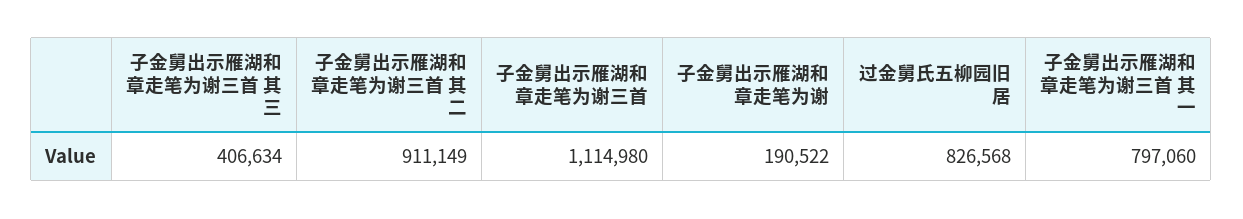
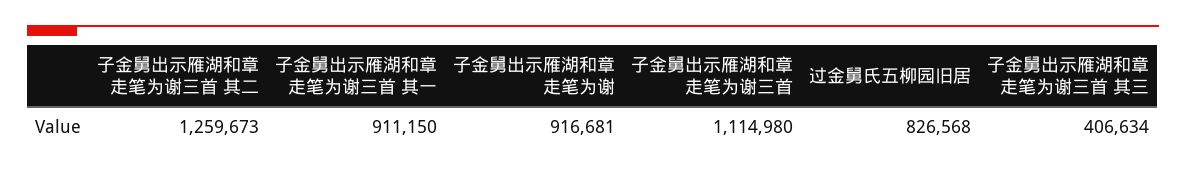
  {
    "子金舅出示雁湖和章走笔为谢三首 其三": 406634,
-   "子金舅出示雁湖和章走笔为谢三首 其二": 911149,
+   "子金舅出示雁湖和章走笔为谢三首 其二": 1259673,
    "子金舅出示雁湖和章走笔为谢三首": 1114980,
-   "子金舅出示雁湖和章走笔为谢": 190522,
+   "子金舅出示雁湖和章走笔为谢": 916681,
    "过金舅氏五柳园旧居": 826568,
-   "子金舅出示雁湖和章走笔为谢三首 其一": 797060
+   "子金舅出示雁湖和章走笔为谢三首 其一": 911150
  }

